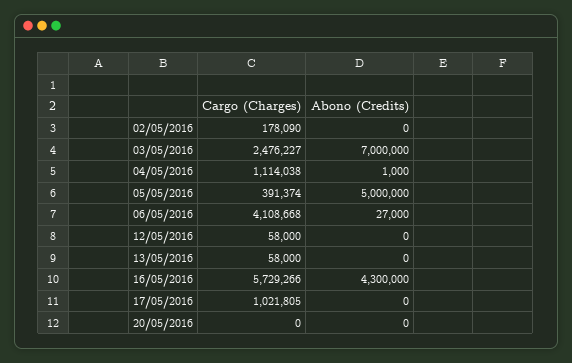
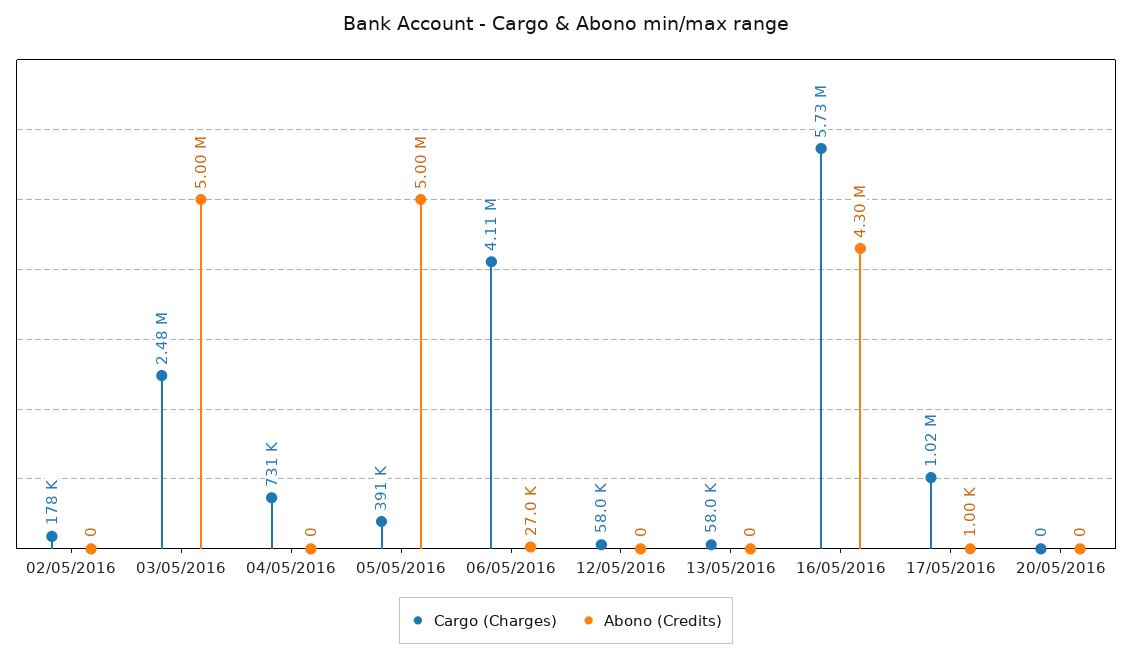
  {
    "Cargo (Charges)": {
      "02/05/2016": 178090,
      "03/05/2016": 2476227,
-     "04/05/2016": 1114038,
+     "04/05/2016": 731000,
      "05/05/2016": 391374,
      "06/05/2016": 4108668,
      "12/05/2016": 58000,
      "13/05/2016": 58000,
      "16/05/2016": 5729266,
      "17/05/2016": 1021805,
      "20/05/2016": 0
    },
    "Abono (Credits)": {
      "02/05/2016": 0,
-     "03/05/2016": 7000000,
+     "03/05/2016": 5000000,
-     "04/05/2016": 1000,
+     "04/05/2016": 0,
      "05/05/2016": 5000000,
      "06/05/2016": 27000,
      "12/05/2016": 0,
      "13/05/2016": 0,
      "16/05/2016": 4300000,
-     "17/05/2016": 0,
+     "17/05/2016": 1000,
      "20/05/2016": 0
    }
  }

